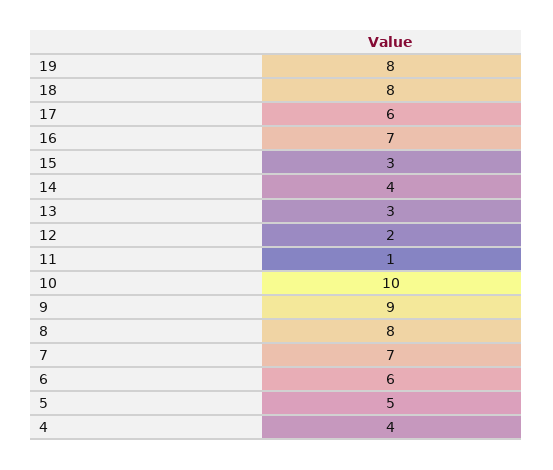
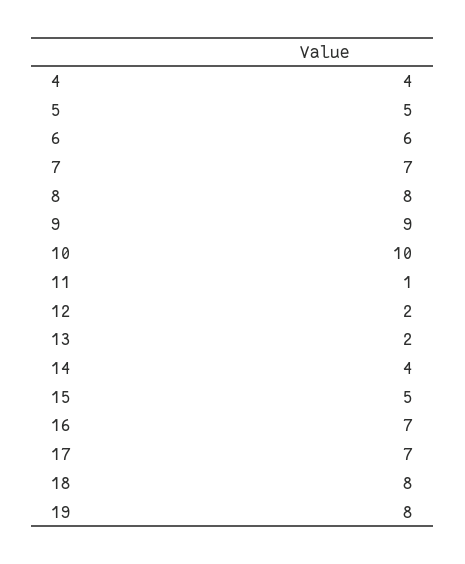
  {
    "19": 8,
    "18": 8,
-   "17": 6,
+   "17": 7,
    "16": 7,
-   "15": 3,
+   "15": 5,
    "14": 4,
-   "13": 3,
+   "13": 2,
    "12": 2,
    "11": 1,
    "10": 10,
    "9": 9,
    "8": 8,
    "7": 7,
    "6": 6,
    "5": 5,
    "4": 4
  }

